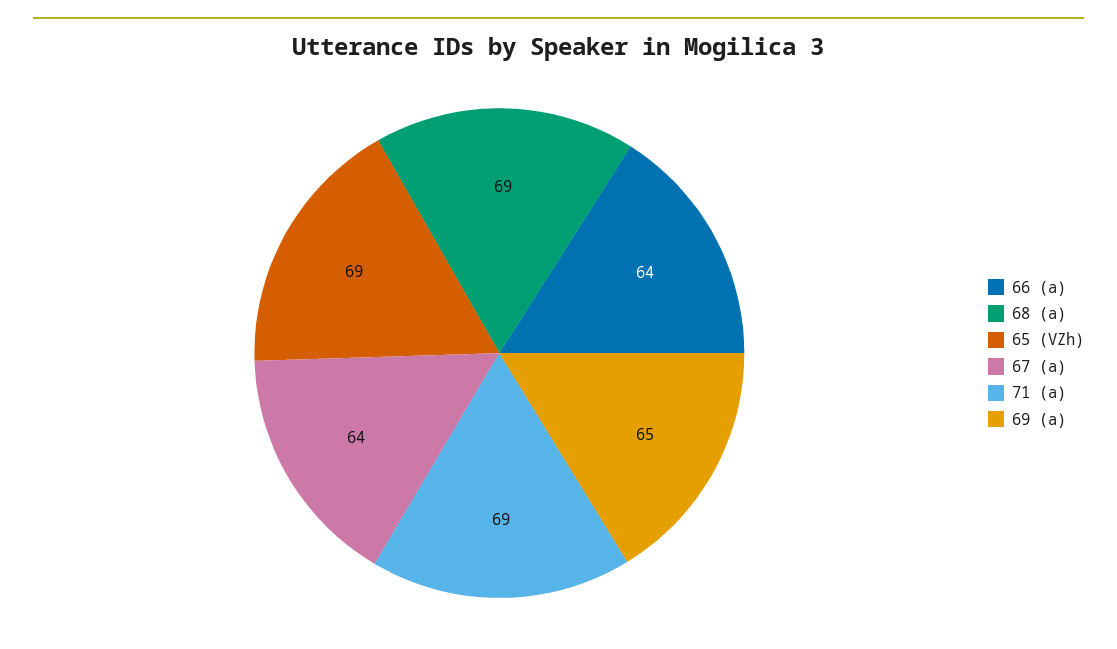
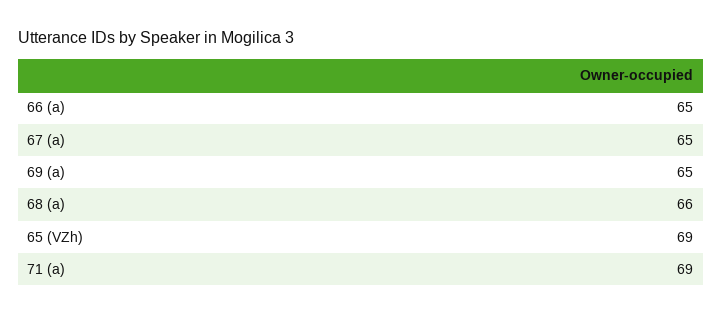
  {
-   "66 (a)": 64,
+   "66 (a)": 65,
-   "68 (a)": 69,
+   "68 (a)": 66,
    "65 (VZh)": 69,
-   "67 (a)": 64,
+   "67 (a)": 65,
    "71 (a)": 69,
    "69 (a)": 65
  }

